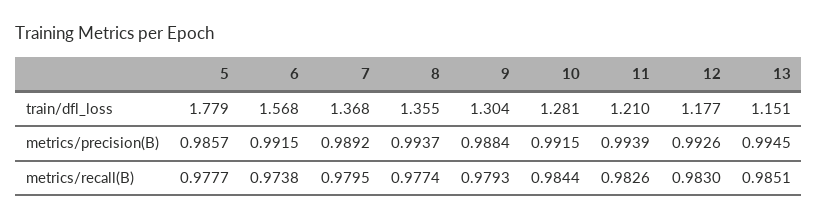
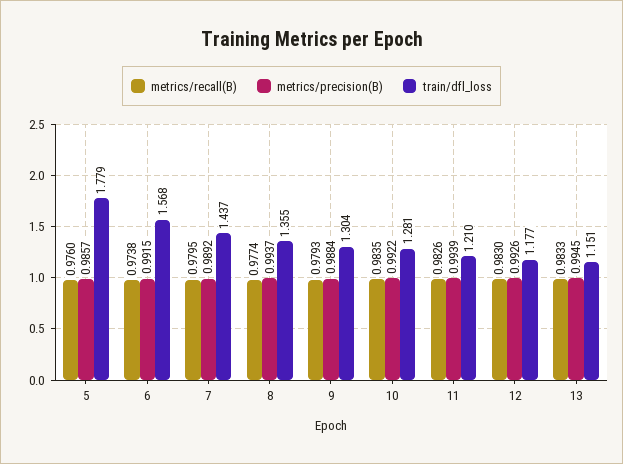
  {
    "train/dfl_loss": {
      "5": 1.779,
      "6": 1.568,
-     "7": 1.368,
+     "7": 1.437,
      "8": 1.355,
      "9": 1.304,
      "10": 1.281,
      "11": 1.21,
      "12": 1.177,
      "13": 1.151
    },
    "metrics/precision(B)": {
      "5": 0.9857,
      "6": 0.9915,
      "7": 0.9892,
      "8": 0.9937,
      "9": 0.9884,
-     "10": 0.9915,
+     "10": 0.9922,
      "11": 0.9939,
      "12": 0.9926,
      "13": 0.9945
    },
    "metrics/recall(B)": {
-     "5": 0.9777,
+     "5": 0.976,
      "6": 0.9738,
      "7": 0.9795,
      "8": 0.9774,
      "9": 0.9793,
-     "10": 0.9844,
+     "10": 0.9835,
      "11": 0.9826,
      "12": 0.983,
-     "13": 0.9851
+     "13": 0.9833
    }
  }

